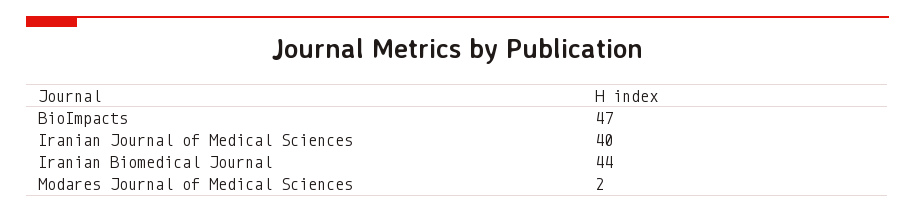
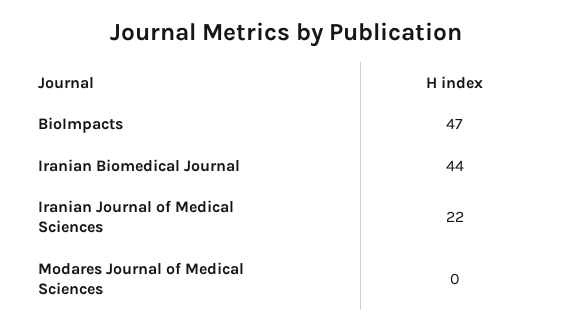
  {
    "BioImpacts": 47,
-   "Iranian Journal of Medical Sciences": 40,
+   "Iranian Journal of Medical Sciences": 22,
    "Iranian Biomedical Journal": 44,
-   "Modares Journal of Medical Sciences": 2
+   "Modares Journal of Medical Sciences": 0
  }

